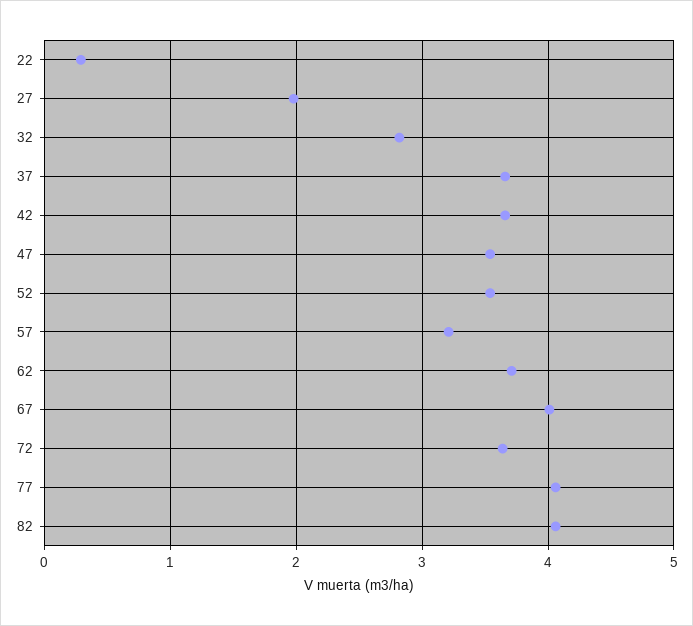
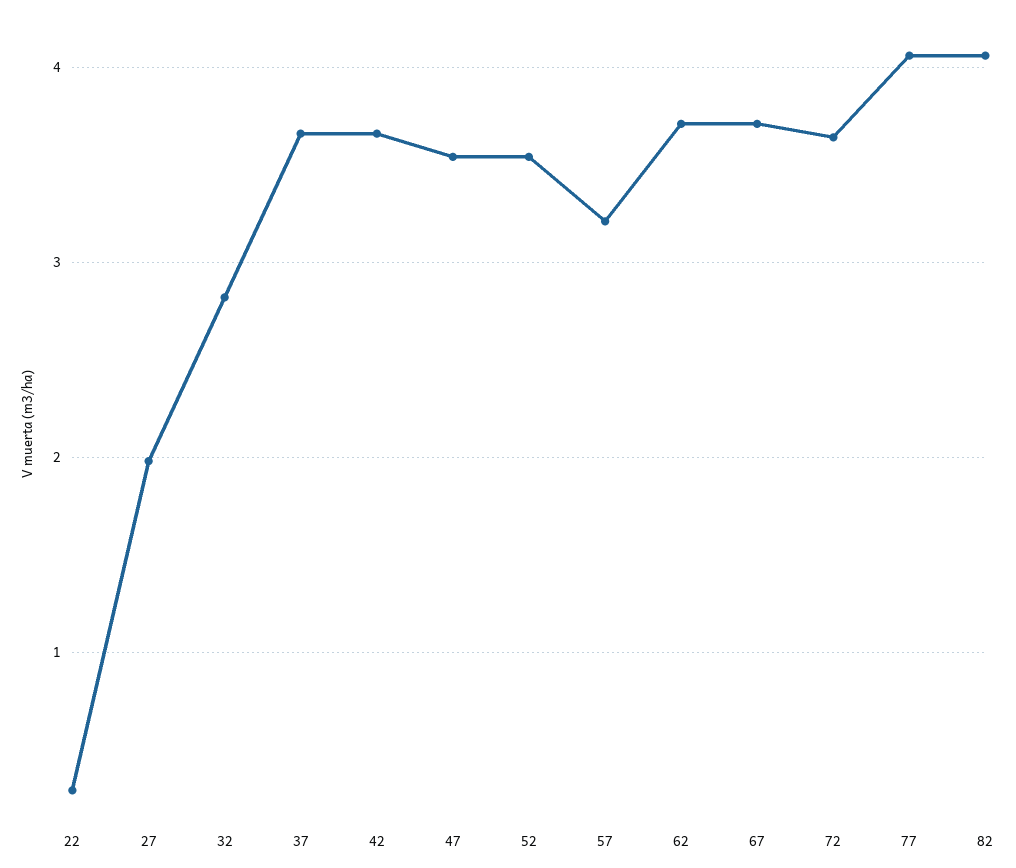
  {
    "22": 0.3,
    "27": 2,
    "32": 2.8,
    "37": 3.7,
    "42": 3.7,
    "47": 3.5,
    "52": 3.5,
    "57": 3.2,
    "62": 3.7,
-   "67": 4,
+   "67": 3.7,
    "72": 3.6,
    "77": 4.1,
    "82": 4.1
  }

